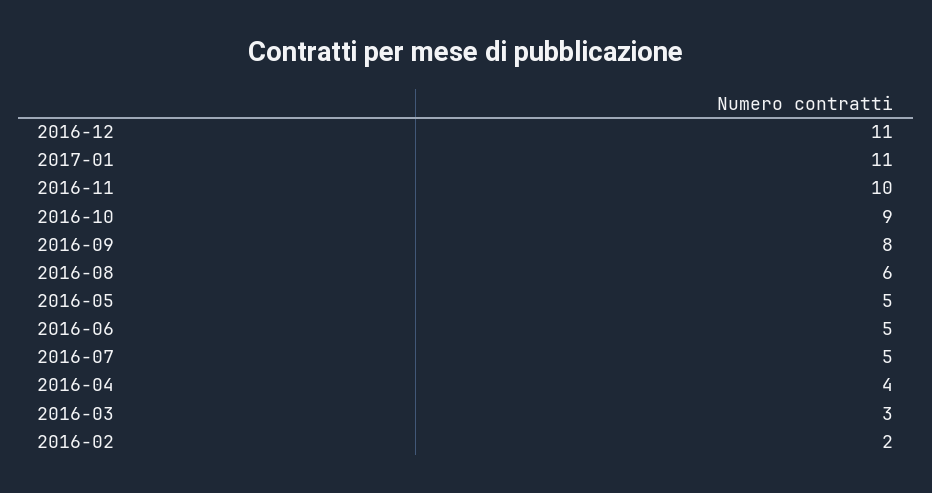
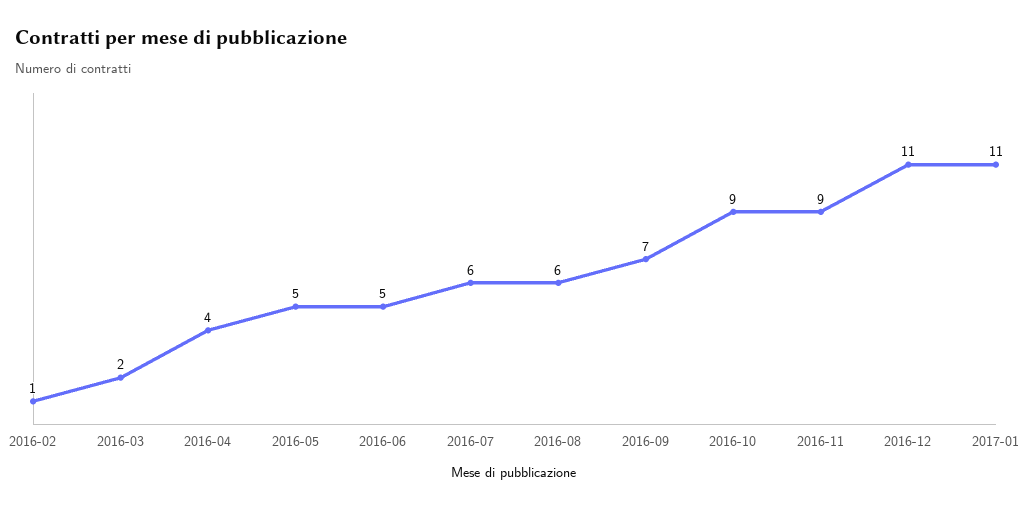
  {
    "2016-12": 11,
    "2017-01": 11,
-   "2016-11": 10,
+   "2016-11": 9,
    "2016-10": 9,
-   "2016-09": 8,
+   "2016-09": 7,
    "2016-08": 6,
    "2016-05": 5,
    "2016-06": 5,
-   "2016-07": 5,
+   "2016-07": 6,
    "2016-04": 4,
-   "2016-03": 3,
+   "2016-03": 2,
-   "2016-02": 2
+   "2016-02": 1
  }

